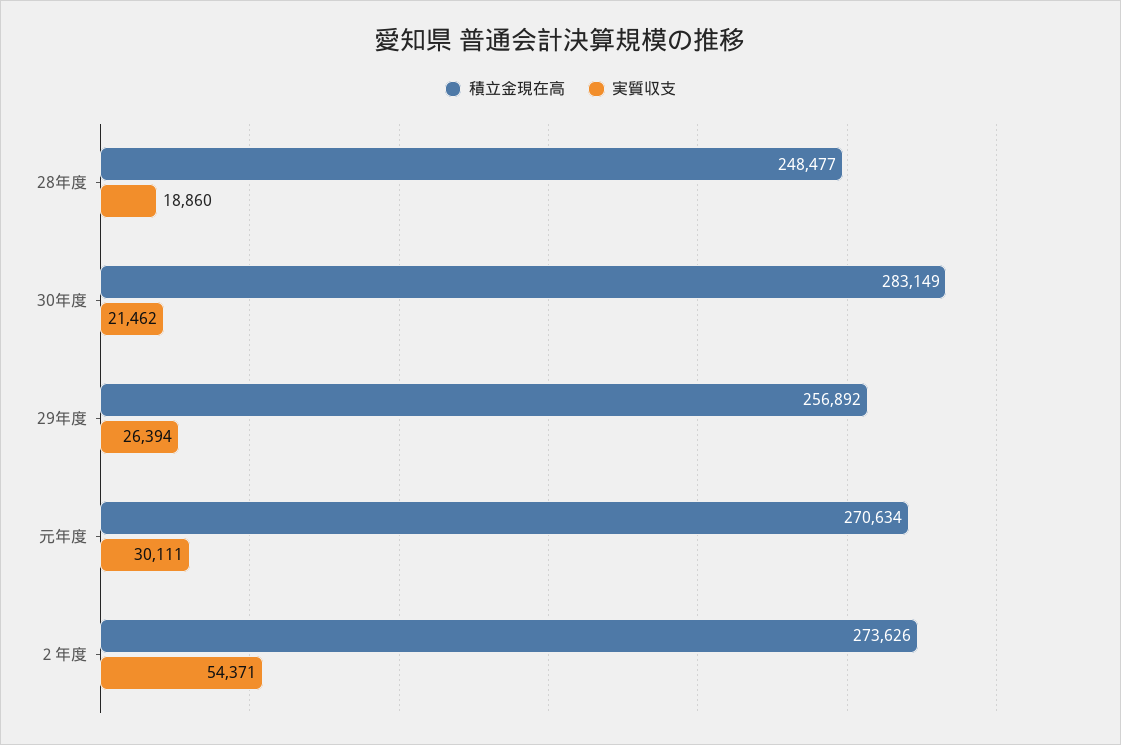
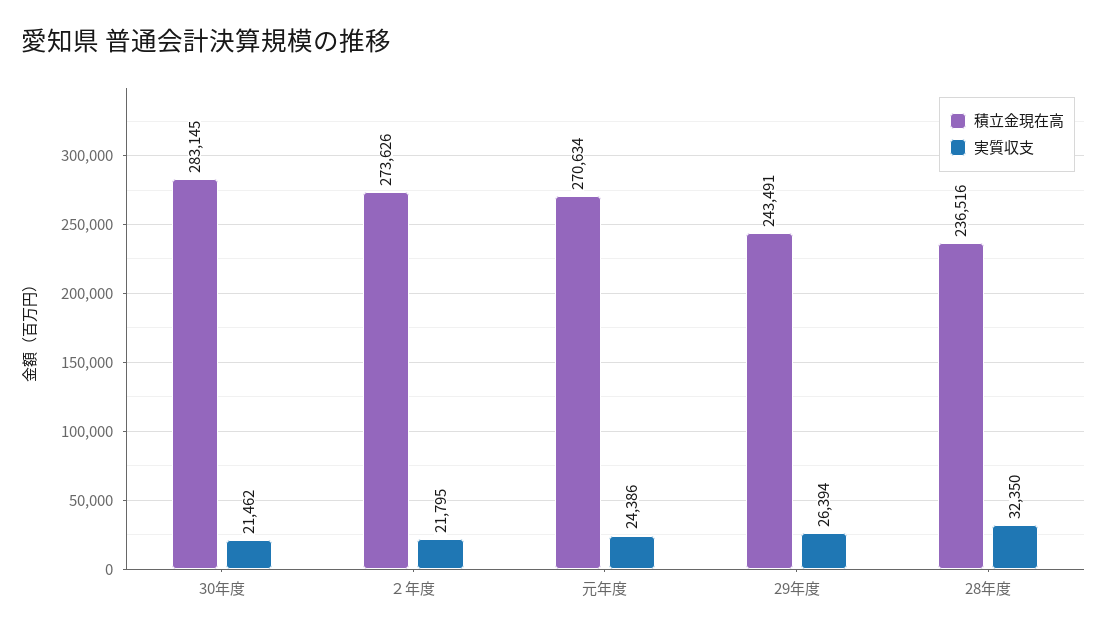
  {
    "積立金現在高": {
-     "28年度": 248477,
+     "28年度": 236516,
-     "30年度": 283149,
+     "30年度": 283145,
-     "29年度": 256892,
+     "29年度": 243491,
      "元年度": 270634,
      "２年度": 273626
    },
    "実質収支": {
-     "28年度": 18860,
+     "28年度": 32350,
      "30年度": 21462,
      "29年度": 26394,
-     "元年度": 30111,
+     "元年度": 24386,
-     "２年度": 54371
+     "２年度": 21795
    }
  }

